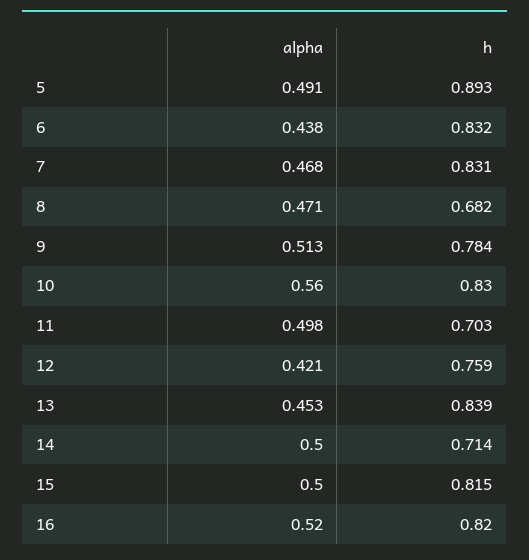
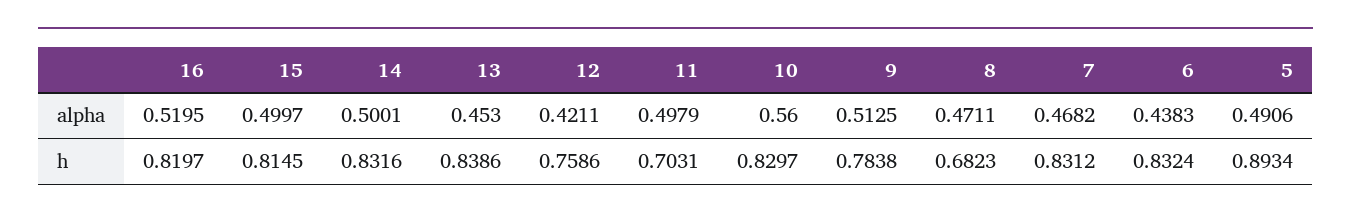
  {
    "alpha": {
      "5": 0.4906,
      "6": 0.4383,
      "7": 0.4682,
      "8": 0.4711,
      "9": 0.5125,
      "10": 0.56,
      "11": 0.4979,
      "12": 0.4211,
      "13": 0.453,
      "14": 0.5001,
      "15": 0.4997,
      "16": 0.5195
    },
    "h": {
      "5": 0.8934,
      "6": 0.8324,
      "7": 0.8312,
      "8": 0.6823,
      "9": 0.7838,
      "10": 0.8297,
      "11": 0.7031,
      "12": 0.7586,
      "13": 0.8386,
-     "14": 0.714,
+     "14": 0.8316,
      "15": 0.8145,
      "16": 0.8197
    }
  }

